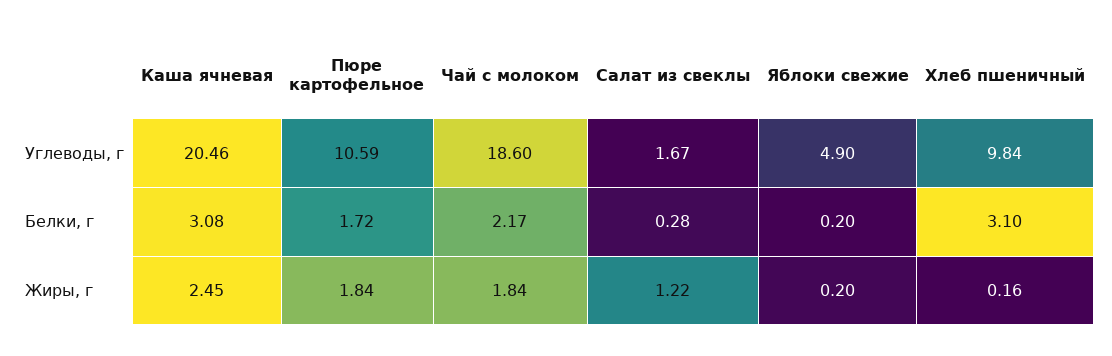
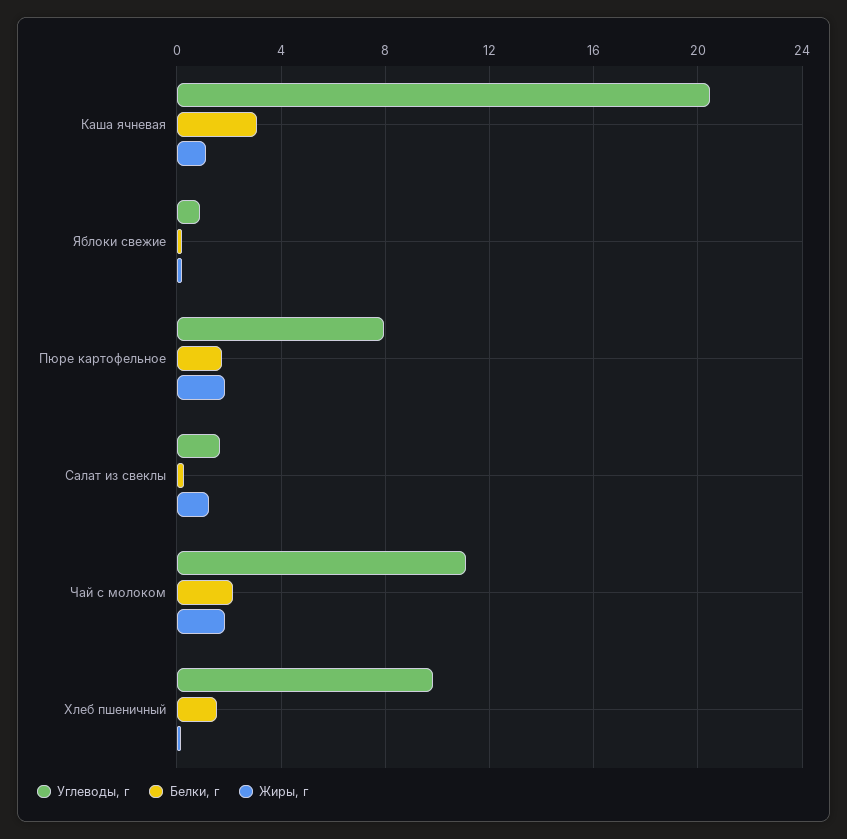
  {
    "Углеводы, г": {
      "Каша ячневая": 20.46,
-     "Пюре картофельное": 10.59,
+     "Пюре картофельное": 8,
-     "Чай с молоком": 18.6,
+     "Чай с молоком": 11,
      "Салат из свеклы": 1.67,
-     "Яблоки свежие": 4.9,
+     "Яблоки свежие": 1,
      "Хлеб пшеничный": 9.84
    },
    "Белки, г": {
      "Каша ячневая": 3.08,
      "Пюре картофельное": 1.72,
      "Чай с молоком": 2.17,
      "Салат из свеклы": 0.28,
      "Яблоки свежие": 0.2,
-     "Хлеб пшеничный": 3.1
+     "Хлеб пшеничный": 1.5
    },
    "Жиры, г": {
-     "Каша ячневая": 2.45,
+     "Каша ячневая": 1,
      "Пюре картофельное": 1.84,
      "Чай с молоком": 1.84,
      "Салат из свеклы": 1.22,
      "Яблоки свежие": 0.2,
      "Хлеб пшеничный": 0.16
    }
  }

